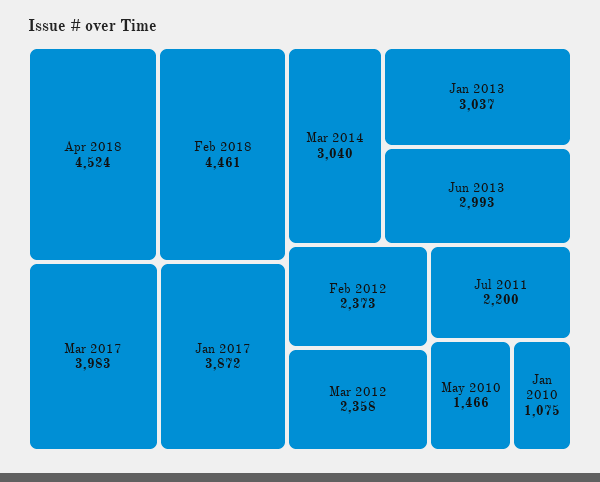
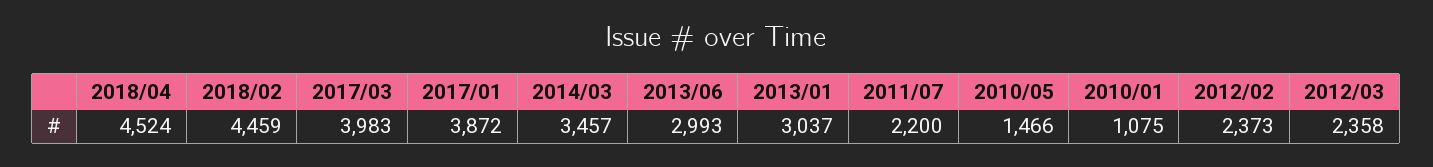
  {
    "Apr 2018": 4524,
-   "Feb 2018": 4461,
+   "Feb 2018": 4459,
    "Mar 2017": 3983,
    "Jan 2017": 3872,
-   "Mar 2014": 3040,
+   "Mar 2014": 3457,
    "Jan 2013": 3037,
    "Jun 2013": 2993,
    "Feb 2012": 2373,
    "Mar 2012": 2358,
    "Jul 2011": 2200,
    "May 2010": 1466,
    "Jan 2010": 1075
  }

